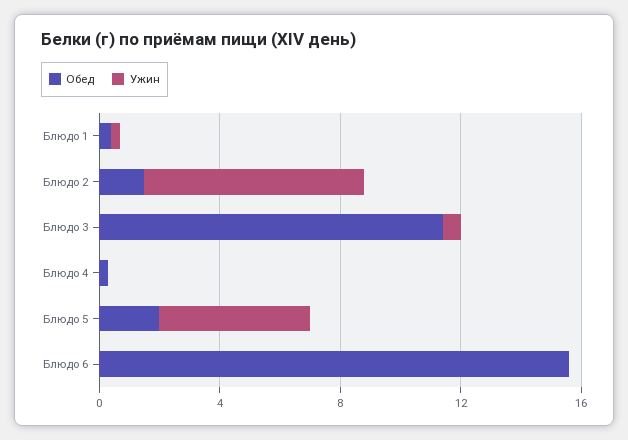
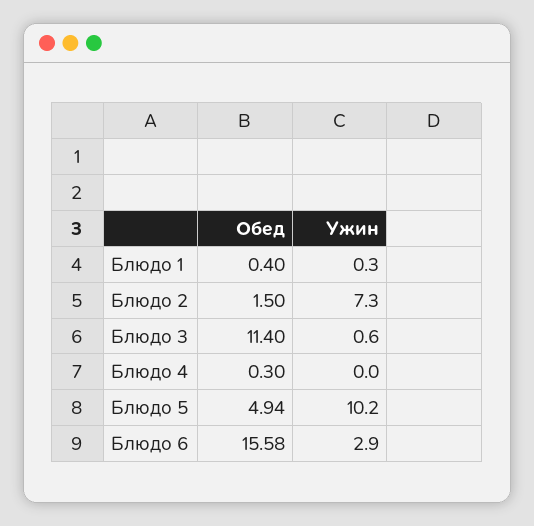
  {
    "Обед": {
      "Блюдо 1": 0.4,
      "Блюдо 2": 1.5,
      "Блюдо 3": 11.4,
      "Блюдо 4": 0.3,
-     "Блюдо 5": 2,
+     "Блюдо 5": 4.94,
      "Блюдо 6": 15.58
    },
    "Ужин": {
      "Блюдо 1": 0.3,
      "Блюдо 2": 7.3,
      "Блюдо 3": 0.6,
      "Блюдо 4": 0,
-     "Блюдо 5": 5,
+     "Блюдо 5": 10.2,
-     "Блюдо 6": 0
+     "Блюдо 6": 2.9
    }
  }

